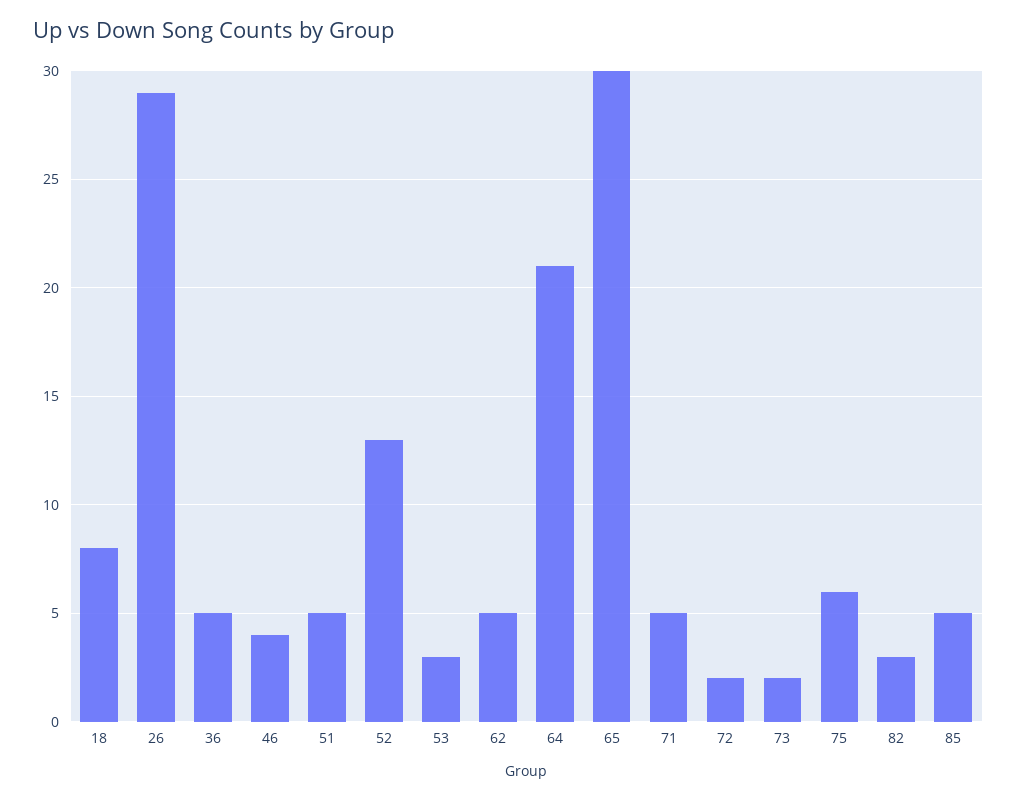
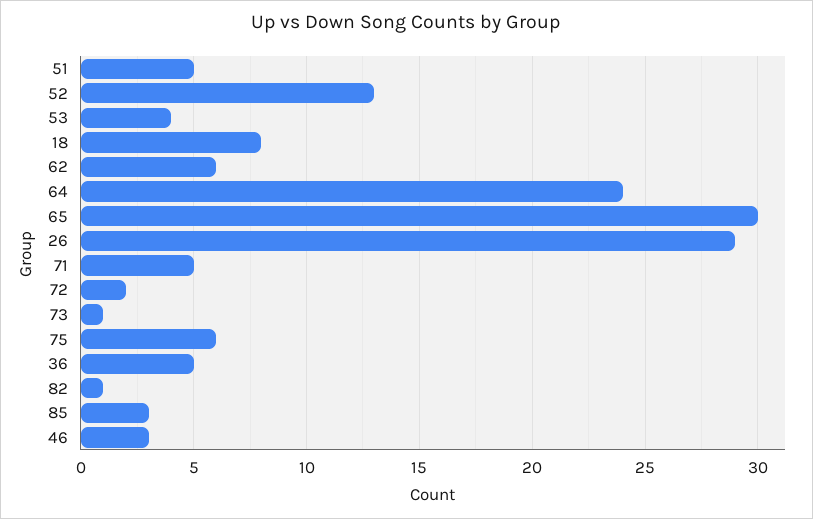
  {
    "18": 8,
    "26": 29,
    "36": 5,
-   "46": 4,
+   "46": 3,
    "51": 5,
    "52": 13,
-   "53": 3,
+   "53": 4,
-   "62": 5,
+   "62": 6,
-   "64": 21,
+   "64": 24,
    "65": 30,
    "71": 5,
    "72": 2,
-   "73": 2,
+   "73": 1,
    "75": 6,
-   "82": 3,
+   "82": 1,
-   "85": 5
+   "85": 3
  }

